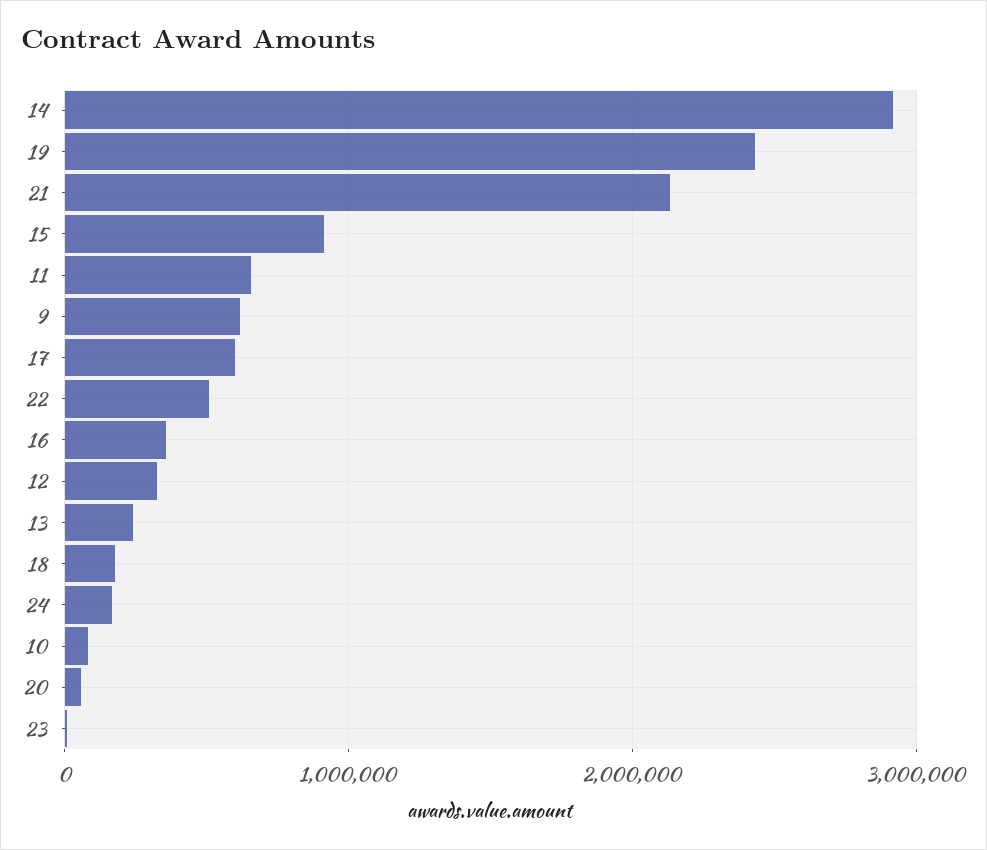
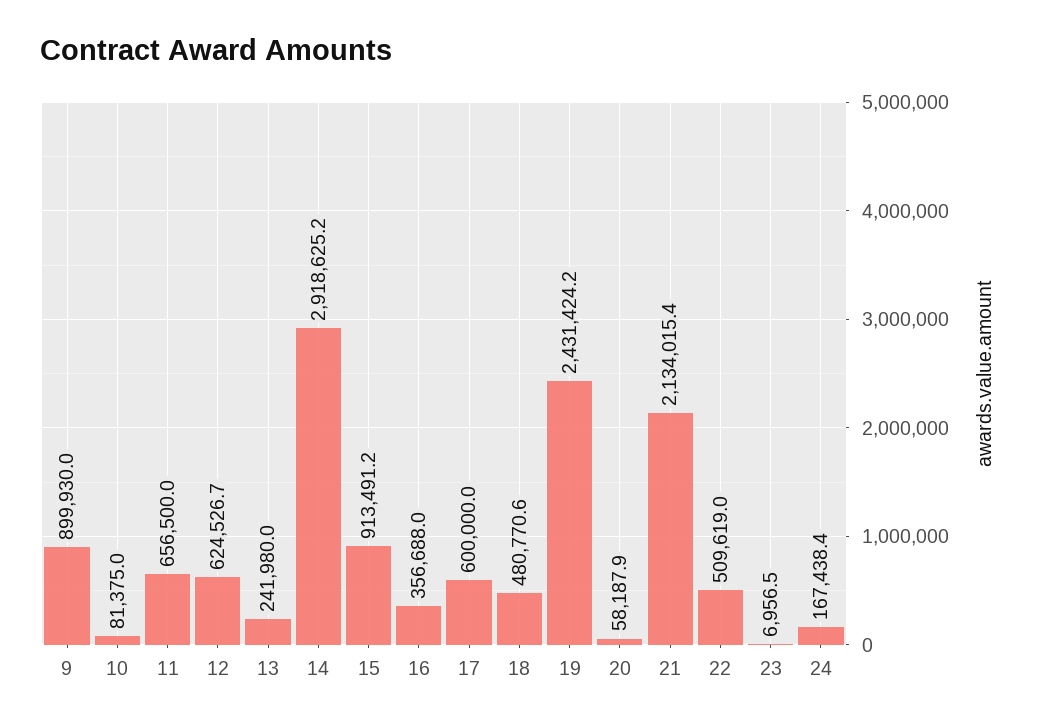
  {
    "14": 2918625.2,
    "19": 2431424.2,
    "21": 2134015.4,
    "15": 913491.2,
    "11": 656500,
-   "9": 600000,
+   "9": 899930,
    "17": 600000,
    "22": 509619,
    "16": 356688,
-   "12": 300000,
+   "12": 624526.7,
    "13": 241980,
-   "18": 200000,
+   "18": 480770.6,
    "24": 167438.4,
    "10": 81375,
    "20": 58187.9,
    "23": 6956.5
  }

